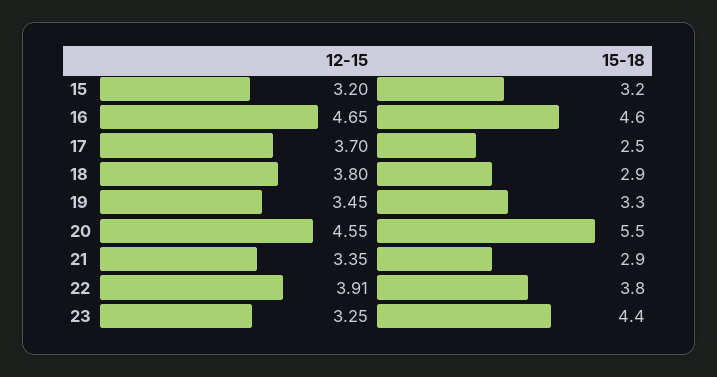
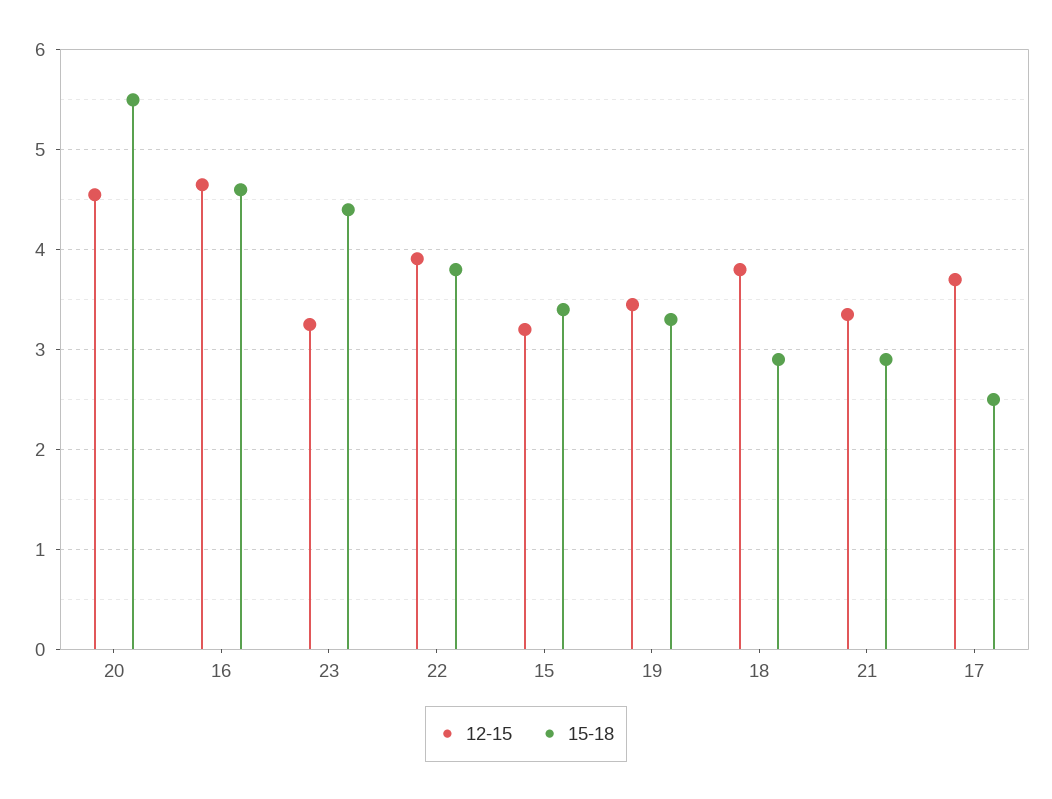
  {
    "12-15": {
      "15": 3.2,
      "16": 4.65,
      "17": 3.7,
      "18": 3.8,
      "19": 3.45,
      "20": 4.55,
      "21": 3.35,
      "22": 3.91,
      "23": 3.25
    },
    "15-18": {
-     "15": 3.2,
+     "15": 3.4,
      "16": 4.6,
      "17": 2.5,
      "18": 2.9,
      "19": 3.3,
      "20": 5.5,
      "21": 2.9,
      "22": 3.8,
      "23": 4.4
    }
  }

